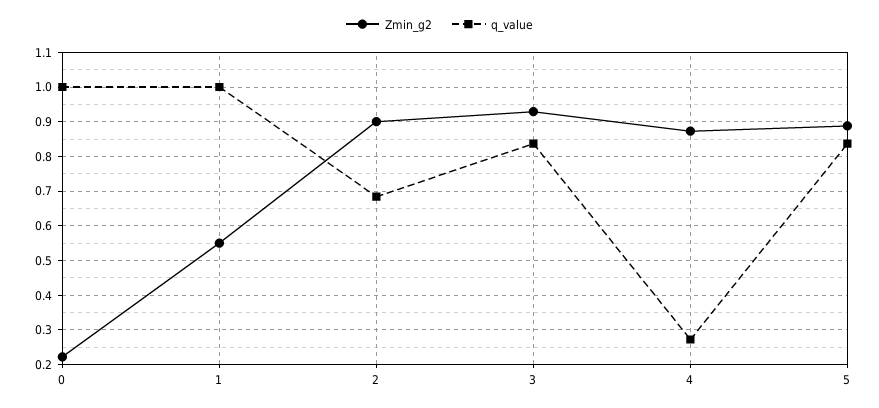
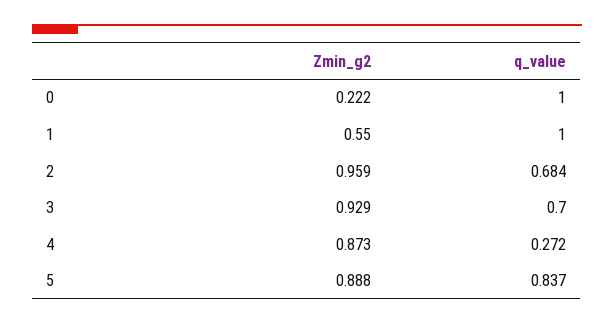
  {
    "Zmin_g2": {
      "0": 0.222,
      "1": 0.55,
-     "2": 0.9,
+     "2": 0.959,
      "3": 0.929,
      "4": 0.873,
      "5": 0.888
    },
    "q_value": {
      "0": 1,
      "1": 1,
      "2": 0.684,
-     "3": 0.84,
+     "3": 0.7,
      "4": 0.272,
      "5": 0.837
    }
  }

